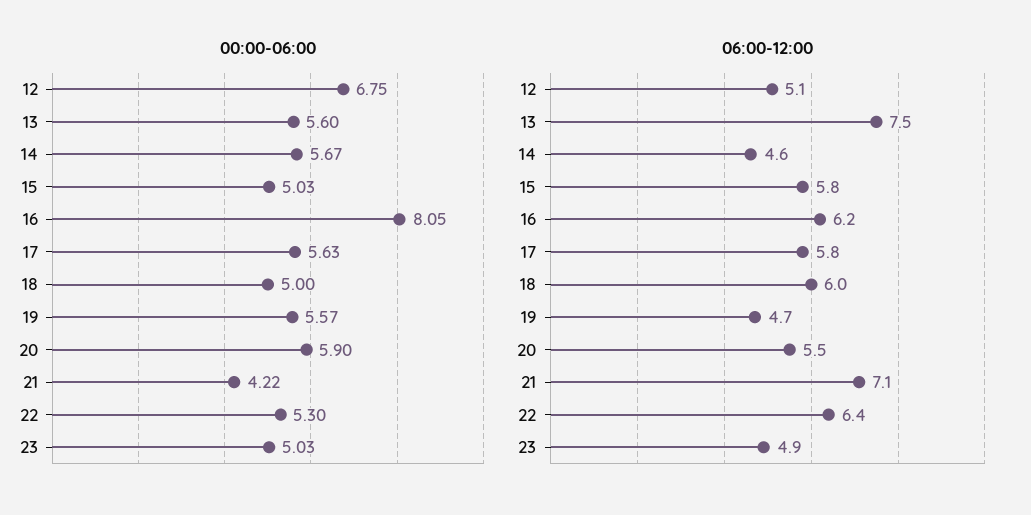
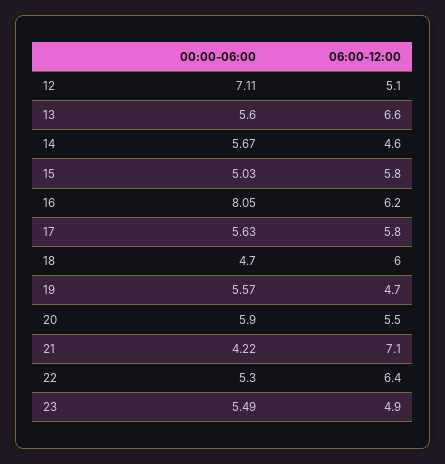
  {
    "00:00-06:00": {
-     "12": 6.75,
+     "12": 7.11,
      "13": 5.6,
      "14": 5.67,
      "15": 5.03,
      "16": 8.05,
      "17": 5.63,
-     "18": 5,
+     "18": 4.7,
      "19": 5.57,
      "20": 5.9,
      "21": 4.22,
      "22": 5.3,
-     "23": 5.03
+     "23": 5.49
    },
    "06:00-12:00": {
      "12": 5.1,
-     "13": 7.5,
+     "13": 6.6,
      "14": 4.6,
      "15": 5.8,
      "16": 6.2,
      "17": 5.8,
      "18": 6,
      "19": 4.7,
      "20": 5.5,
      "21": 7.1,
      "22": 6.4,
      "23": 4.9
    }
  }

